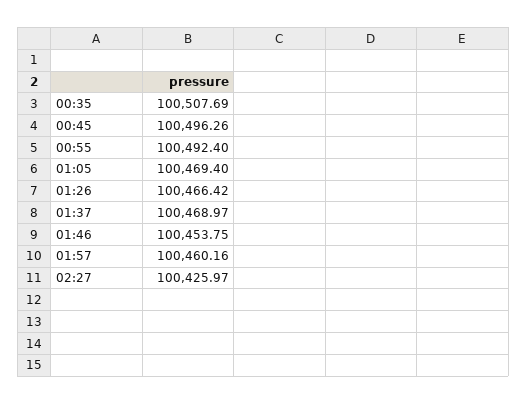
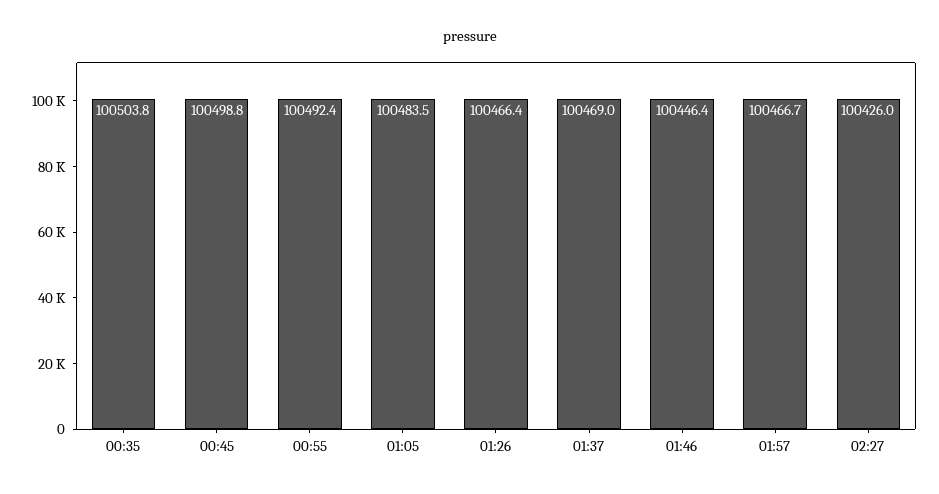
  {
-   "00:35": 100507.69,
+   "00:35": 100503.8,
-   "00:45": 100496.26,
+   "00:45": 100498.8,
    "00:55": 100492.4,
-   "01:05": 100469.4,
+   "01:05": 100483.5,
    "01:26": 100466.42,
    "01:37": 100468.97,
-   "01:46": 100453.75,
+   "01:46": 100446.4,
-   "01:57": 100460.16,
+   "01:57": 100466.7,
    "02:27": 100425.97
  }

